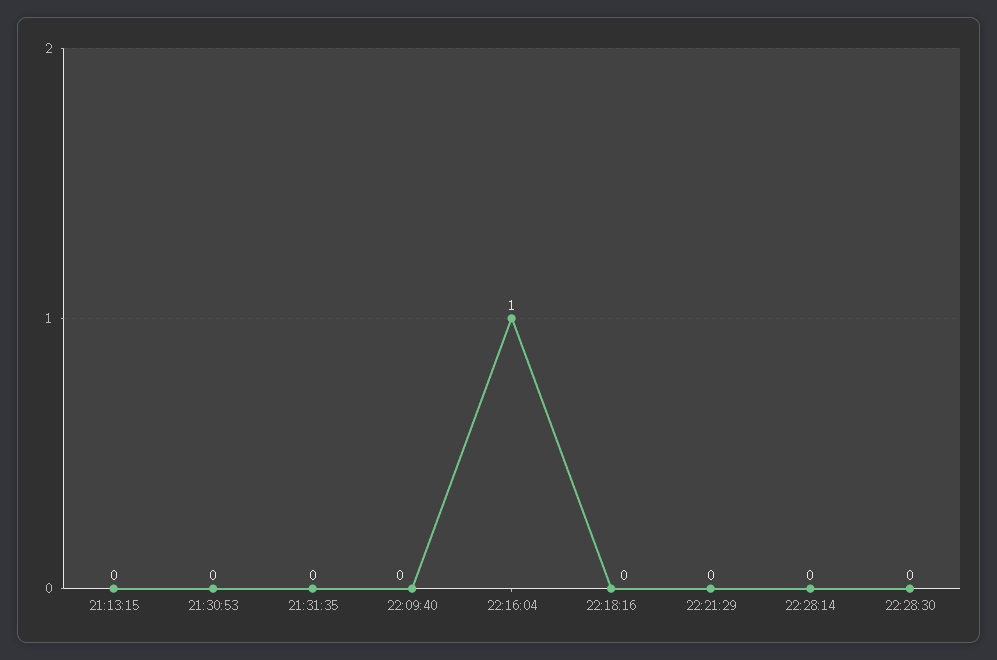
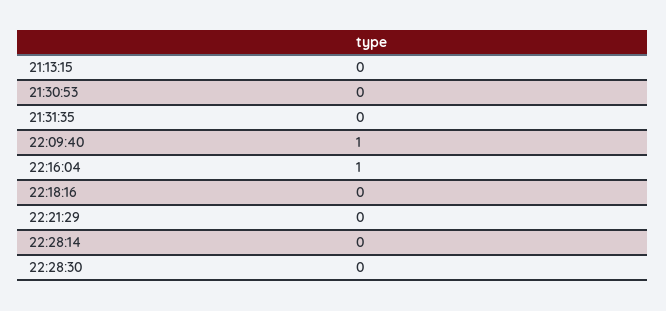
  {
    "21:13:15": 0,
    "21:30:53": 0,
    "21:31:35": 0,
-   "22:09:40": 0,
+   "22:09:40": 1,
    "22:16:04": 1,
    "22:18:16": 0,
    "22:21:29": 0,
    "22:28:14": 0,
    "22:28:30": 0
  }

